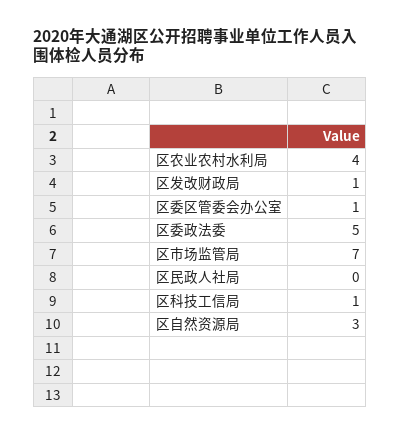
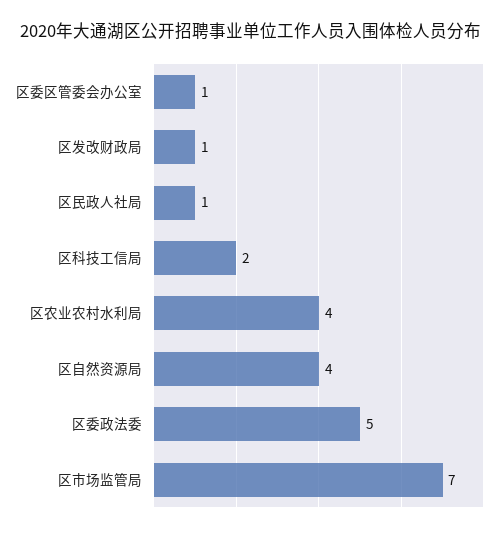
  {
    "区农业农村水利局": 4,
    "区发改财政局": 1,
    "区委区管委会办公室": 1,
    "区委政法委": 5,
    "区市场监管局": 7,
-   "区民政人社局": 0,
+   "区民政人社局": 1,
-   "区科技工信局": 1,
+   "区科技工信局": 2,
-   "区自然资源局": 3
+   "区自然资源局": 4
  }

